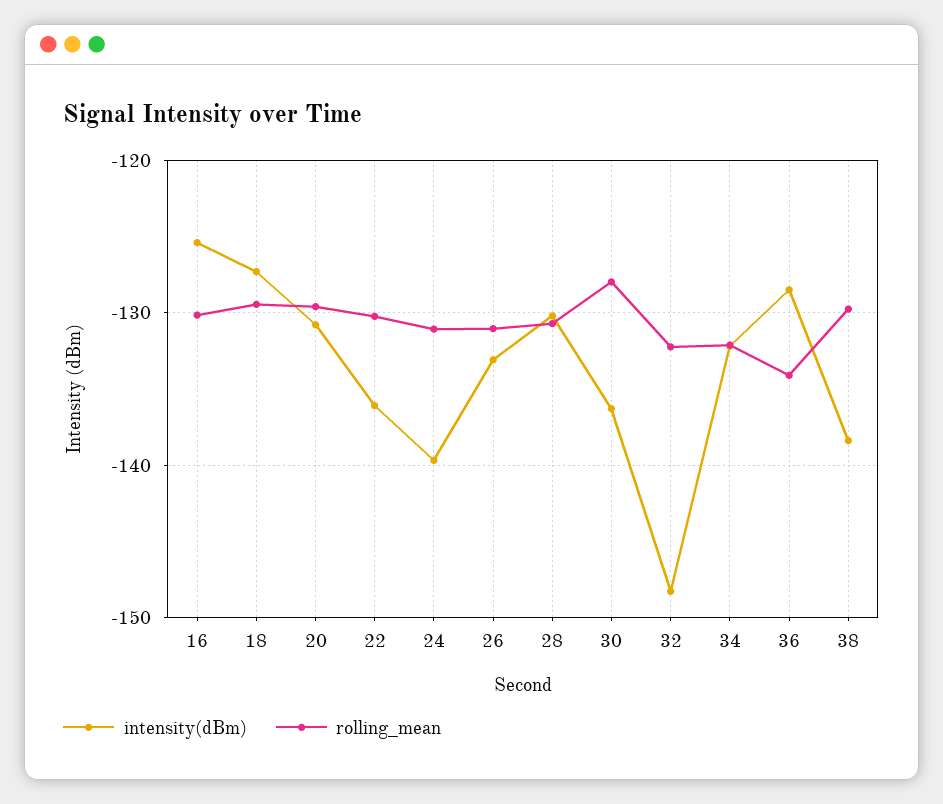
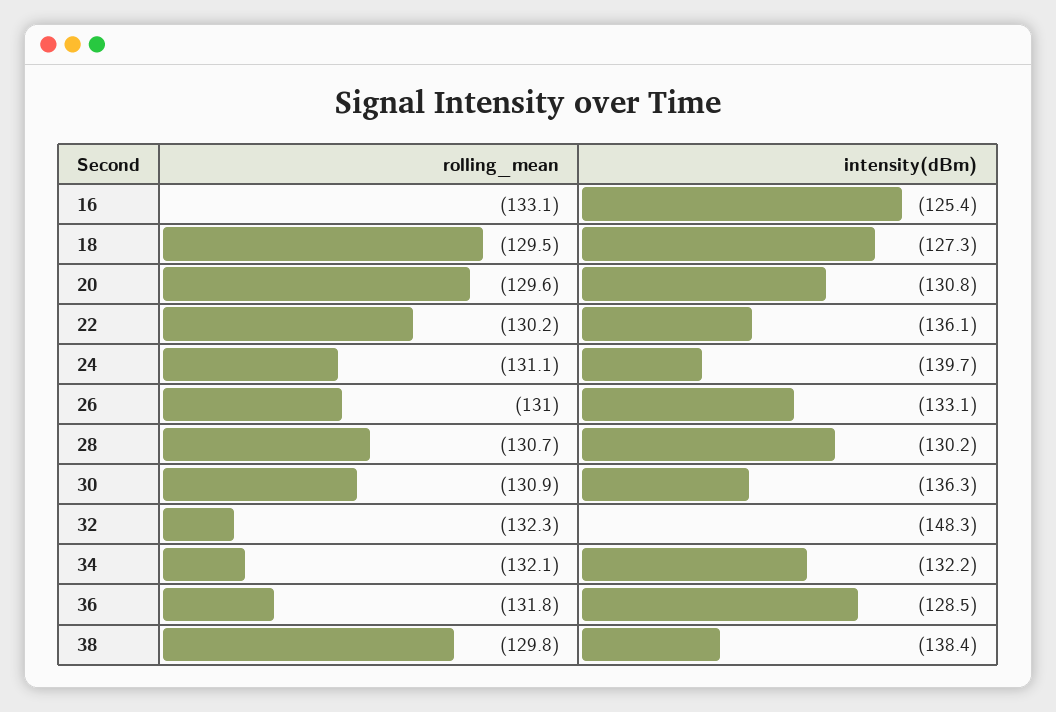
  {
    "intensity(dBm)": {
      "16": -125.4,
      "18": -127.3,
      "20": -130.8,
      "22": -136.1,
      "24": -139.7,
      "26": -133.1,
      "28": -130.2,
      "30": -136.3,
      "32": -148.3,
      "34": -132.2,
      "36": -128.5,
      "38": -138.4
    },
    "rolling_mean": {
-     "16": -130,
+     "16": -133.1,
      "18": -129.5,
      "20": -129.6,
      "22": -130.2,
      "24": -131.1,
      "26": -131,
      "28": -130.7,
-     "30": -128,
+     "30": -130.9,
      "32": -132.3,
      "34": -132.1,
-     "36": -134,
+     "36": -131.8,
      "38": -129.8
    }
  }

